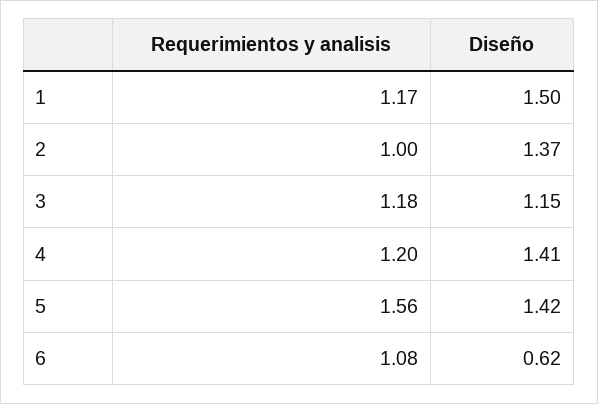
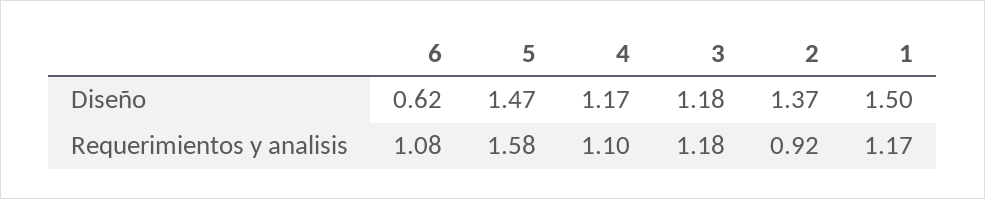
  {
    "Requerimientos y analisis": {
      "1": 1.17,
-     "2": 1,
+     "2": 0.92,
      "3": 1.18,
-     "4": 1.2,
+     "4": 1.1,
-     "5": 1.56,
+     "5": 1.58,
      "6": 1.08
    },
    "Diseño": {
      "1": 1.5,
      "2": 1.37,
-     "3": 1.15,
+     "3": 1.18,
-     "4": 1.41,
+     "4": 1.17,
-     "5": 1.42,
+     "5": 1.47,
      "6": 0.62
    }
  }

